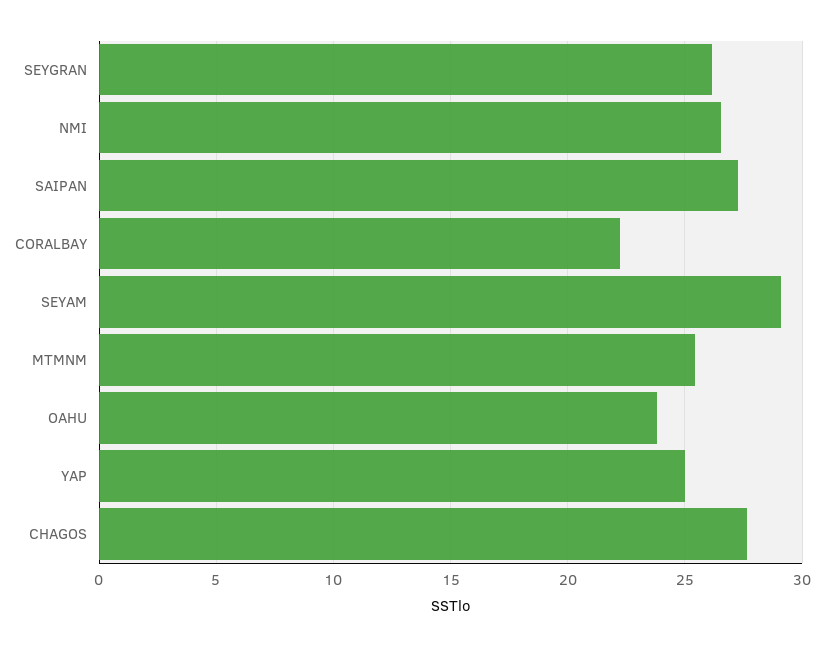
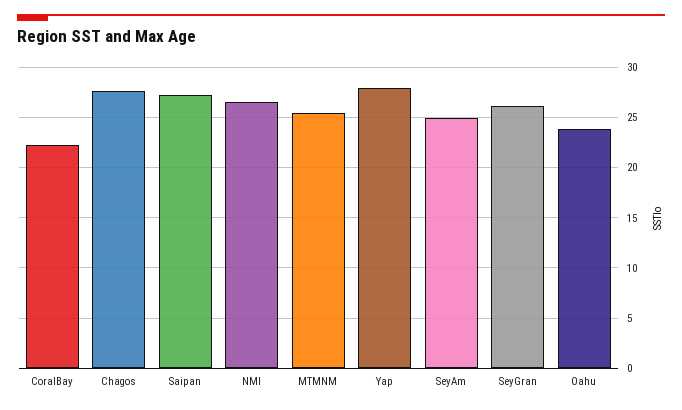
  {
    "SEYGRAN": 26,
    "NMI": 26.5,
    "SAIPAN": 27.5,
    "CORALBAY": 22,
-   "SEYAM": 29,
+   "SEYAM": 25,
    "MTMNM": 25.5,
    "OAHU": 24,
-   "YAP": 25,
+   "YAP": 28,
    "CHAGOS": 27.5
  }

